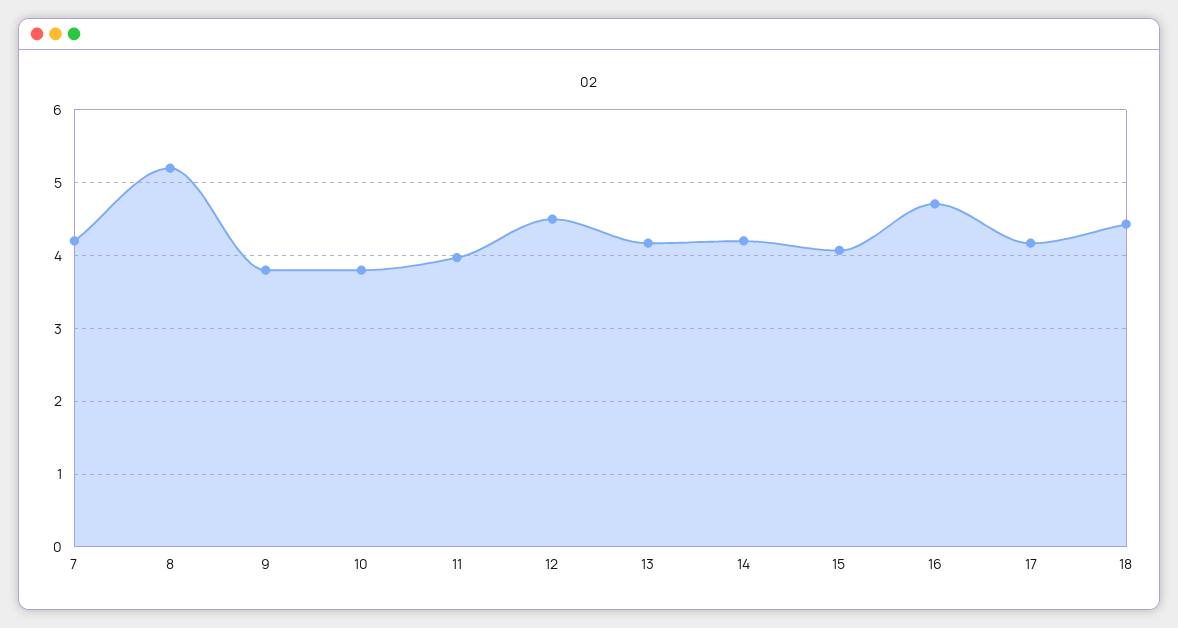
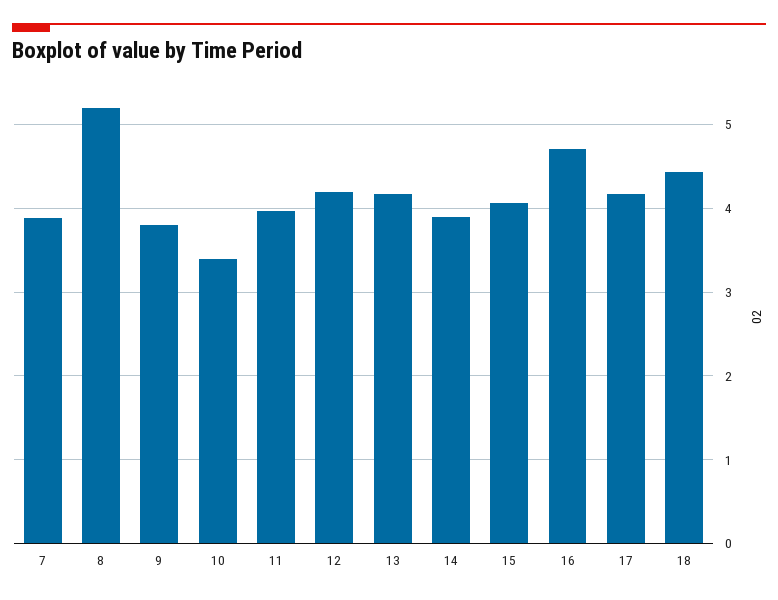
  {
-   "7": 4.2,
+   "7": 3.9,
    "8": 5.2,
    "9": 3.8,
-   "10": 3.8,
+   "10": 3.4,
    "11": 4,
-   "12": 4.5,
+   "12": 4.2,
    "13": 4.2,
-   "14": 4.2,
+   "14": 3.9,
    "15": 4.1,
    "16": 4.7,
    "17": 4.2,
    "18": 4.4
  }

